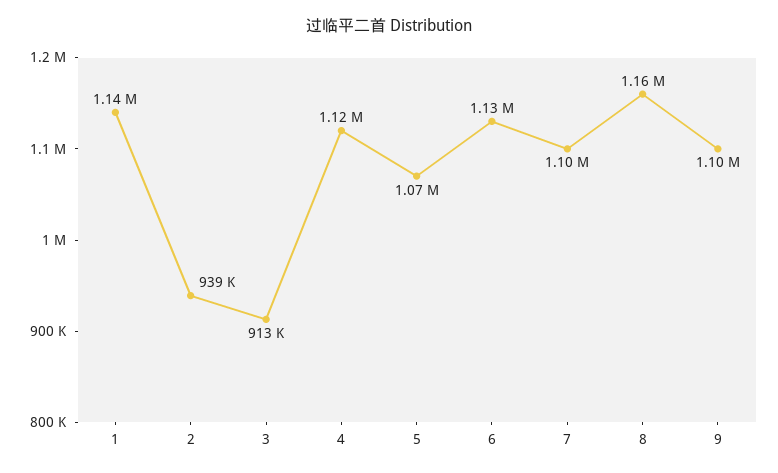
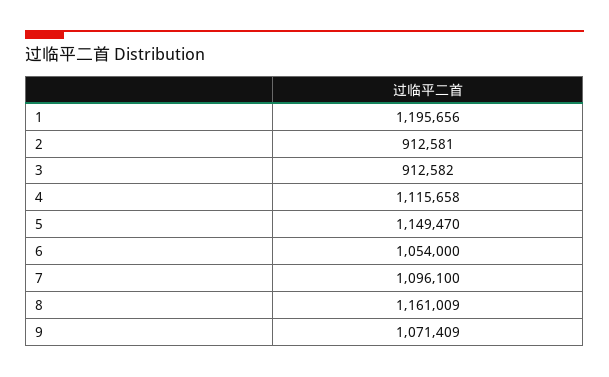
  {
-   "1": 1140000,
+   "1": 1195656,
-   "2": 939000,
+   "2": 912581,
    "3": 912582,
    "4": 1115658,
-   "5": 1070000,
+   "5": 1149470,
-   "6": 1130000,
+   "6": 1054000,
    "7": 1096100,
    "8": 1161009,
-   "9": 1100000
+   "9": 1071409
  }

